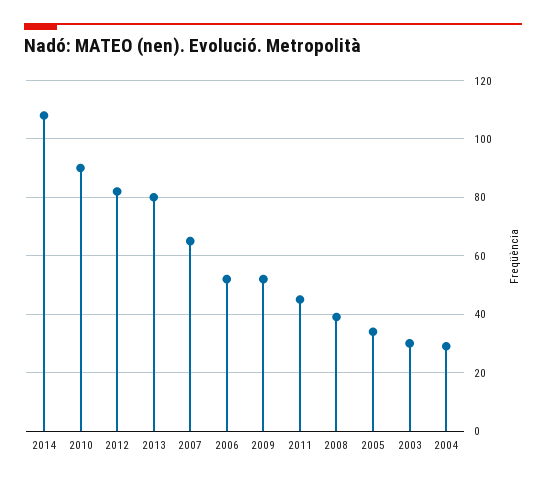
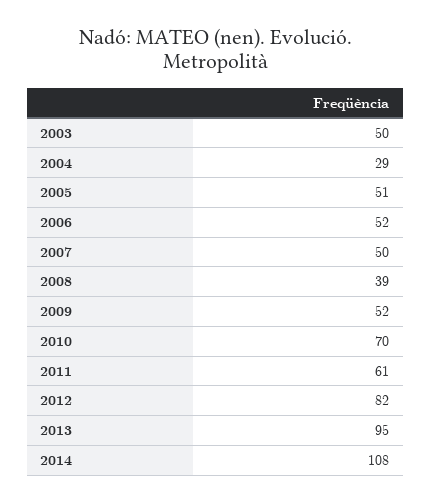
  {
    "2014": 108,
-   "2010": 90,
+   "2010": 70,
    "2012": 82,
-   "2013": 80,
+   "2013": 95,
-   "2007": 65,
+   "2007": 50,
    "2006": 52,
    "2009": 52,
-   "2011": 45,
+   "2011": 61,
    "2008": 39,
-   "2005": 35,
+   "2005": 51,
-   "2003": 30,
+   "2003": 50,
    "2004": 29
  }

